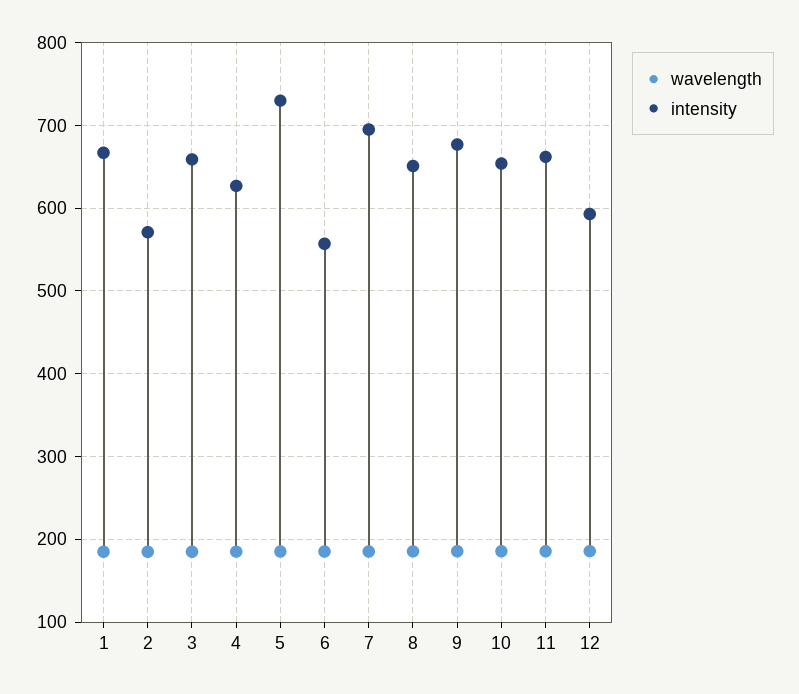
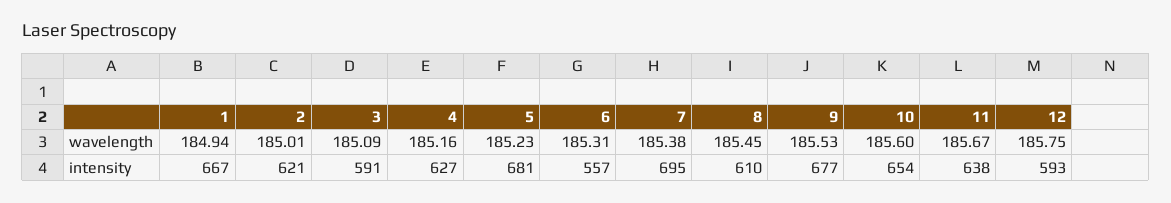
  {
    "wavelength": {
      "1": 184.94,
      "2": 185.01,
      "3": 185.09,
      "4": 185.16,
      "5": 185.23,
      "6": 185.31,
      "7": 185.38,
      "8": 185.45,
      "9": 185.53,
      "10": 185.6,
      "11": 185.67,
      "12": 185.75
    },
    "intensity": {
      "1": 667,
-     "2": 570,
+     "2": 621,
-     "3": 660,
+     "3": 591,
      "4": 627,
-     "5": 730,
+     "5": 681,
      "6": 557,
      "7": 695,
-     "8": 650,
+     "8": 610,
      "9": 677,
      "10": 654,
-     "11": 660,
+     "11": 638,
      "12": 593
    }
  }

